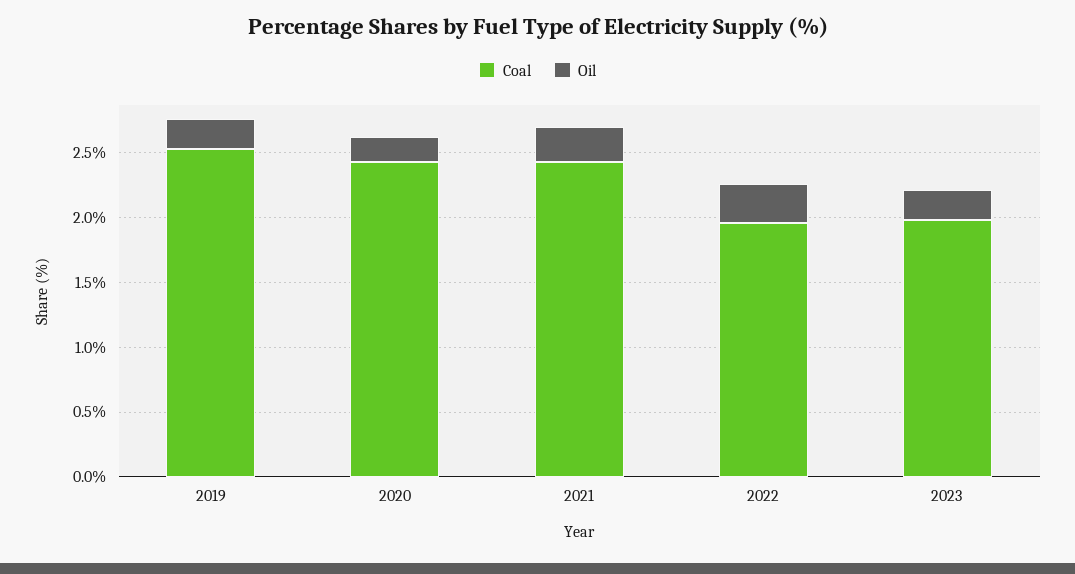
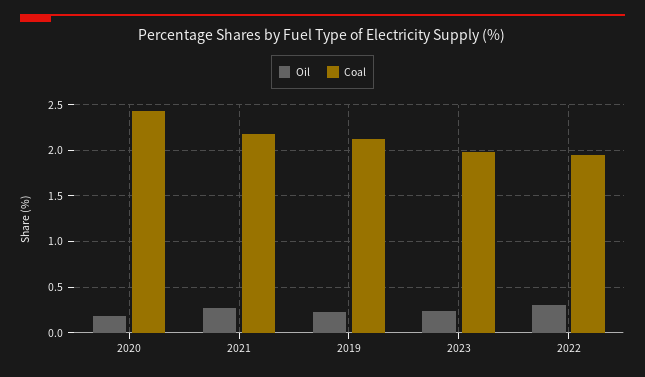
  {
    "Coal": {
-     "2019": 2.5,
+     "2019": 2.1,
      "2020": 2.4,
-     "2021": 2.4,
+     "2021": 2.2,
      "2022": 2,
      "2023": 2
    },
    "Oil": {
      "2019": 0.2,
      "2020": 0.2,
      "2021": 0.3,
      "2022": 0.3,
      "2023": 0.2
    }
  }

